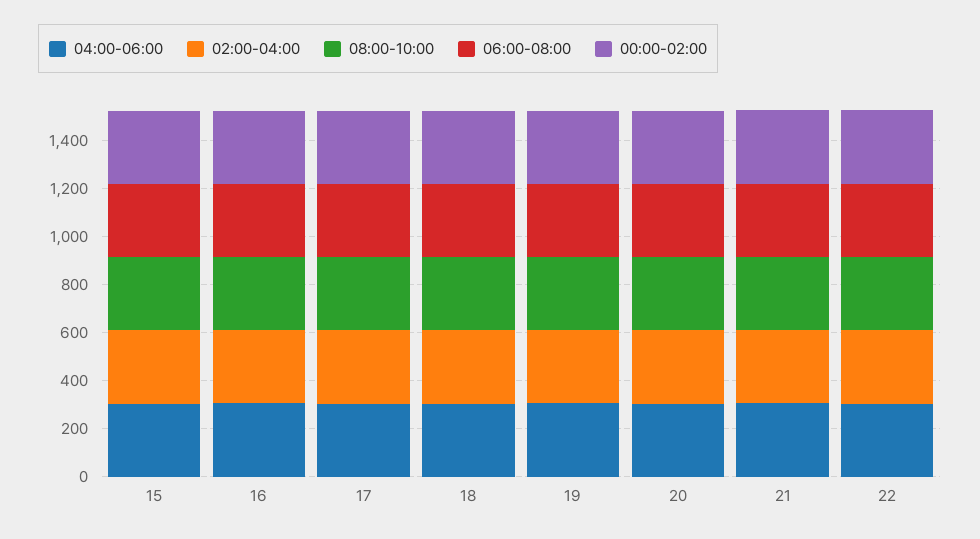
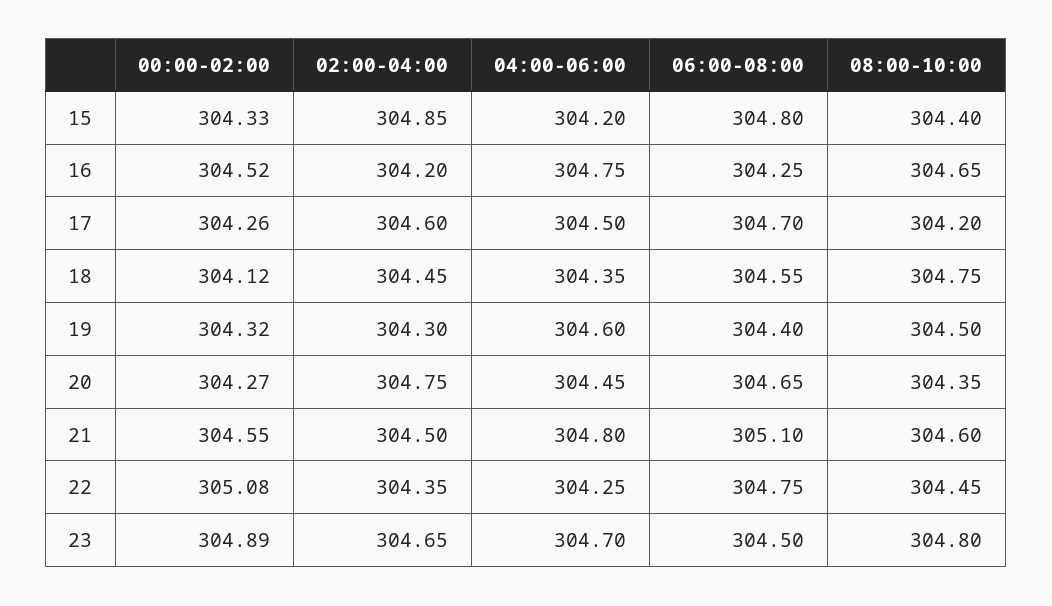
  {
    "04:00-06:00": {
      "15": 304.2,
      "16": 304.75,
      "17": 304.5,
      "18": 304.35,
      "19": 304.6,
      "20": 304.45,
      "21": 304.8,
-     "22": 304.25
+     "22": 304.25,
+     "23": 304.7
    },
    "02:00-04:00": {
      "15": 304.85,
      "16": 304.2,
      "17": 304.6,
      "18": 304.45,
      "19": 304.3,
      "20": 304.75,
      "21": 304.5,
-     "22": 304.35
+     "22": 304.35,
+     "23": 304.65
    },
    "08:00-10:00": {
      "15": 304.4,
      "16": 304.65,
      "17": 304.2,
      "18": 304.75,
      "19": 304.5,
      "20": 304.35,
      "21": 304.6,
-     "22": 304.45
+     "22": 304.45,
+     "23": 304.8
    },
    "06:00-08:00": {
      "15": 304.8,
      "16": 304.25,
      "17": 304.7,
      "18": 304.55,
      "19": 304.4,
      "20": 304.65,
      "21": 305.1,
-     "22": 304.75
+     "22": 304.75,
+     "23": 304.5
    },
    "00:00-02:00": {
      "15": 304.33,
      "16": 304.52,
      "17": 304.26,
      "18": 304.12,
      "19": 304.32,
      "20": 304.27,
      "21": 304.55,
-     "22": 305.08
+     "22": 305.08,
+     "23": 304.89
    }
  }

